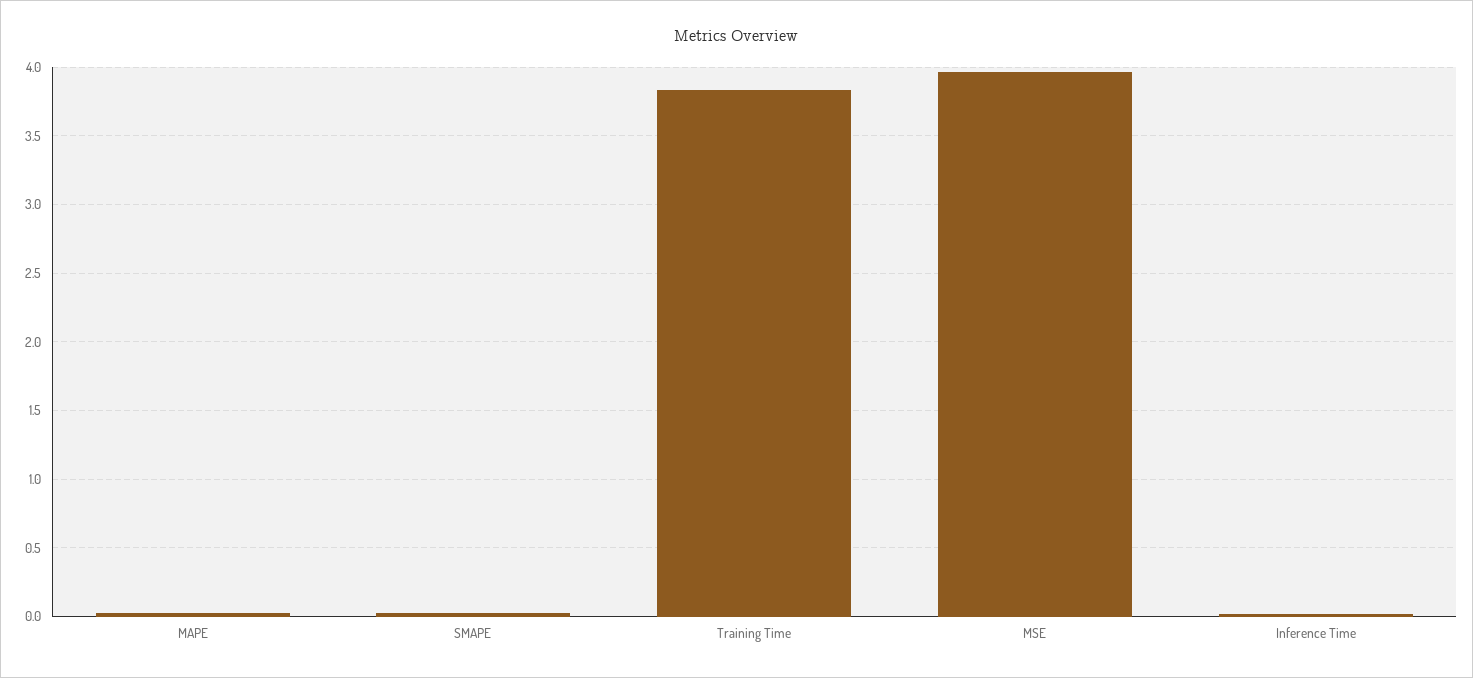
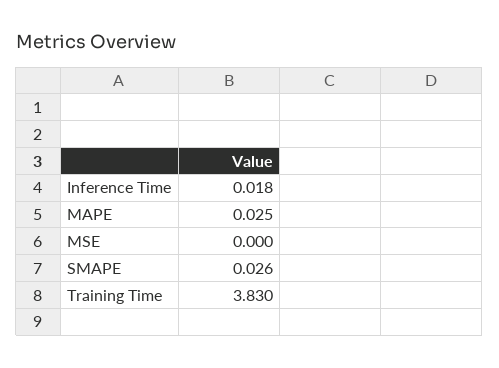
  {
    "MAPE": 0.025,
    "SMAPE": 0.026,
    "Training Time": 3.83,
-   "MSE": 3.95,
+   "MSE": 0,
    "Inference Time": 0.018
  }

